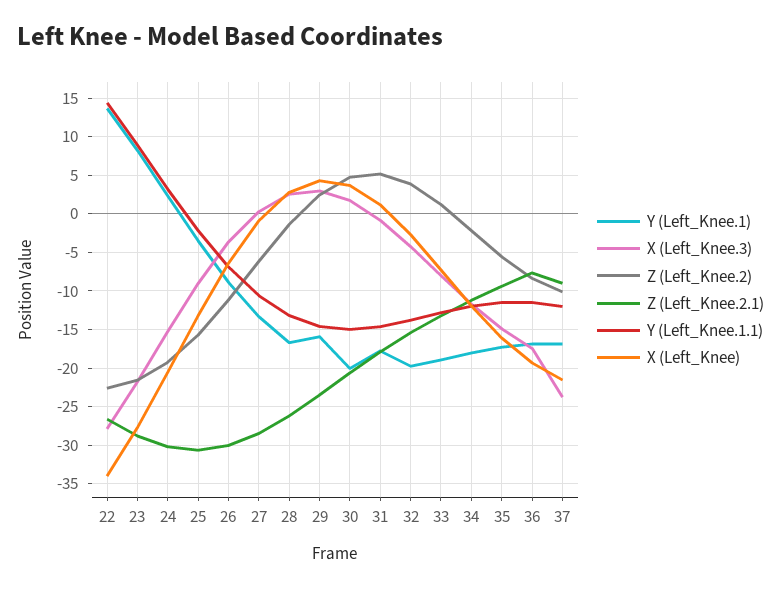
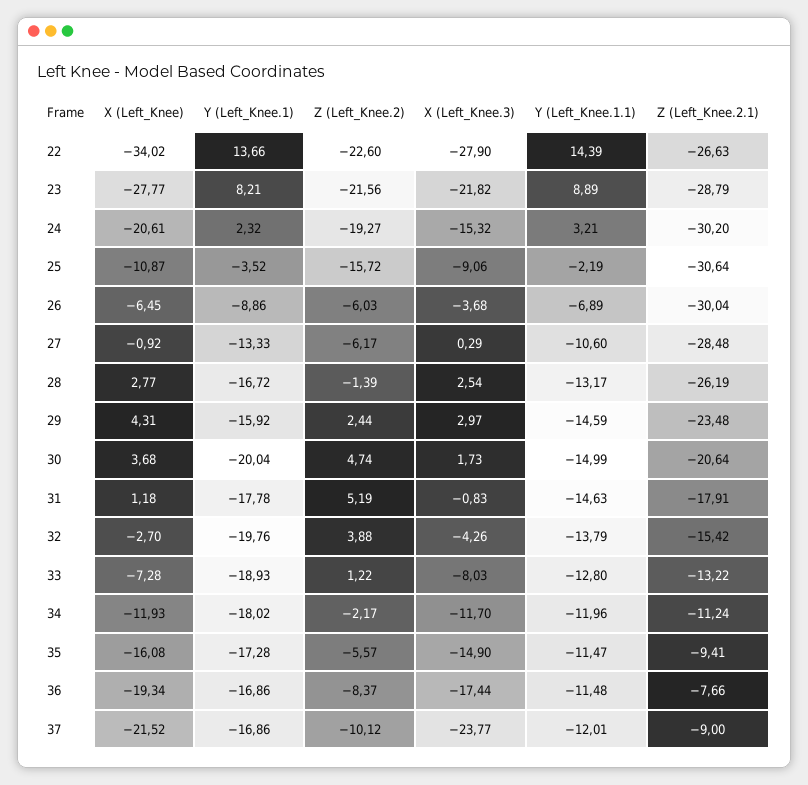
  {
    "Y (Left_Knee.1)": {
      "22": 13.66,
      "23": 8.21,
      "24": 2.32,
      "25": -3.52,
      "26": -8.86,
      "27": -13.33,
      "28": -16.72,
      "29": -15.92,
      "30": -20.04,
      "31": -17.78,
      "32": -19.76,
      "33": -18.93,
      "34": -18.02,
      "35": -17.28,
      "36": -16.86,
      "37": -16.86
    },
    "X (Left_Knee.3)": {
      "22": -27.9,
      "23": -21.82,
      "24": -15.32,
      "25": -9.06,
      "26": -3.68,
      "27": 0.29,
      "28": 2.54,
      "29": 2.97,
      "30": 1.73,
      "31": -0.83,
      "32": -4.26,
      "33": -8.03,
      "34": -11.7,
      "35": -14.9,
      "36": -17.44,
      "37": -23.77
    },
    "Z (Left_Knee.2)": {
      "22": -22.6,
      "23": -21.56,
      "24": -19.27,
      "25": -15.72,
-     "26": -11,
+     "26": -6.03,
      "27": -6.17,
      "28": -1.39,
      "29": 2.44,
      "30": 4.74,
      "31": 5.19,
      "32": 3.88,
      "33": 1.22,
      "34": -2.17,
      "35": -5.57,
      "36": -8.37,
      "37": -10.12
    },
    "Z (Left_Knee.2.1)": {
      "22": -26.63,
      "23": -28.79,
      "24": -30.2,
      "25": -30.64,
      "26": -30.04,
      "27": -28.48,
      "28": -26.19,
      "29": -23.48,
      "30": -20.64,
      "31": -17.91,
      "32": -15.42,
      "33": -13.22,
      "34": -11.24,
      "35": -9.41,
      "36": -7.66,
      "37": -9
    },
    "Y (Left_Knee.1.1)": {
      "22": 14.39,
      "23": 8.89,
      "24": 3.21,
      "25": -2.19,
      "26": -6.89,
      "27": -10.6,
      "28": -13.17,
      "29": -14.59,
      "30": -14.99,
      "31": -14.63,
      "32": -13.79,
      "33": -12.8,
      "34": -11.96,
      "35": -11.47,
      "36": -11.48,
      "37": -12.01
    },
    "X (Left_Knee)": {
      "22": -34.02,
      "23": -27.77,
      "24": -20.61,
-     "25": -13,
+     "25": -10.87,
      "26": -6.45,
      "27": -0.92,
      "28": 2.77,
      "29": 4.31,
      "30": 3.68,
      "31": 1.18,
      "32": -2.7,
      "33": -7.28,
      "34": -11.93,
      "35": -16.08,
      "36": -19.34,
      "37": -21.52
    }
  }

